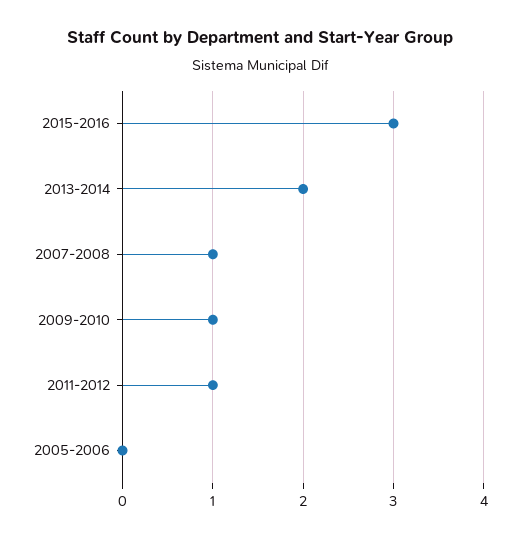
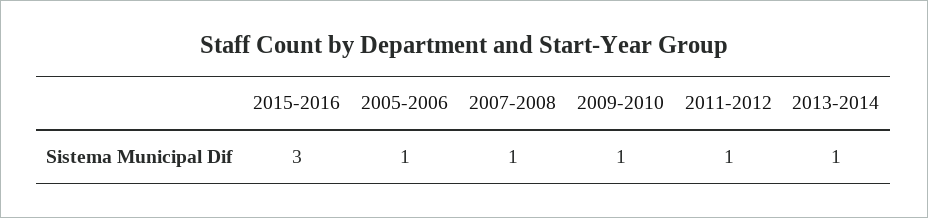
  {
    "2015-2016": 3,
-   "2013-2014": 2,
+   "2013-2014": 1,
    "2007-2008": 1,
    "2009-2010": 1,
    "2011-2012": 1,
-   "2005-2006": 0
+   "2005-2006": 1
  }

